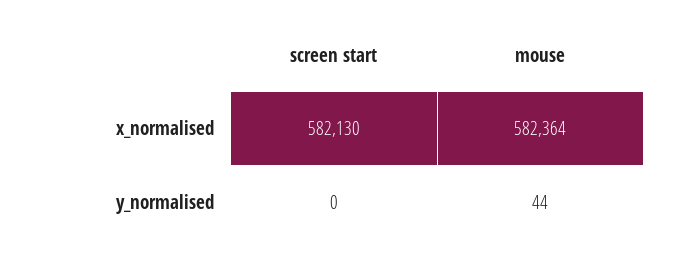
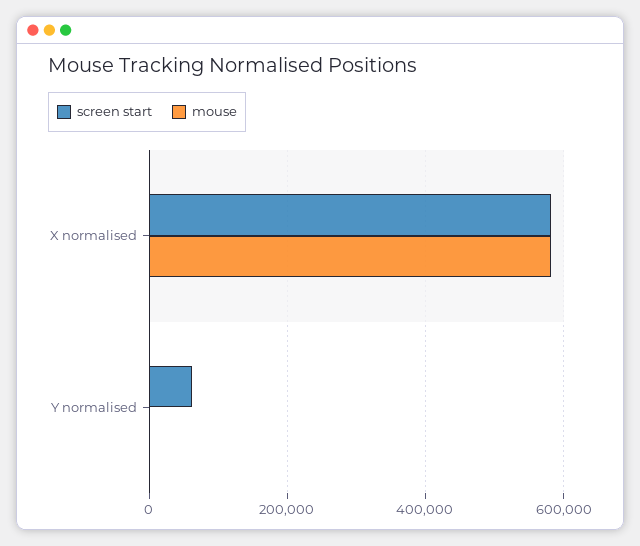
  {
    "screen start": {
      "x_normalised": 582130,
-     "y_normalised": 0
+     "y_normalised": 60000
    },
    "mouse": {
      "x_normalised": 582364,
      "y_normalised": 44
    }
  }

